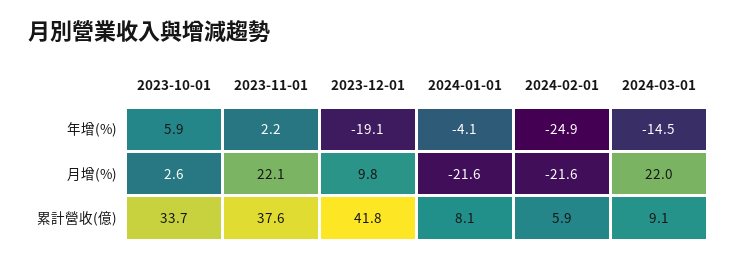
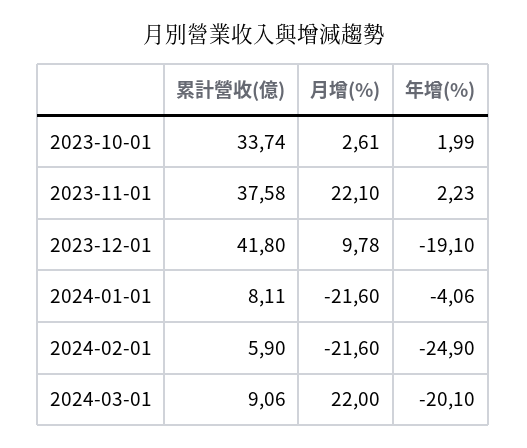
  {
    "2023-10-01": {
-     "年增(%)": 5.9,
+     "年增(%)": 1.99,
      "月增(%)": 2.61,
      "累計營收(億)": 33.74
    },
    "2023-11-01": {
      "年增(%)": 2.23,
      "月增(%)": 22.1,
      "累計營收(億)": 37.58
    },
    "2023-12-01": {
      "年增(%)": -19.1,
      "月增(%)": 9.78,
      "累計營收(億)": 41.8
    },
    "2024-01-01": {
      "年增(%)": -4.06,
      "月增(%)": -21.6,
      "累計營收(億)": 8.11
    },
    "2024-02-01": {
      "年增(%)": -24.9,
      "月增(%)": -21.6,
      "累計營收(億)": 5.9
    },
    "2024-03-01": {
-     "年增(%)": -14.5,
+     "年增(%)": -20.1,
      "月增(%)": 22,
      "累計營收(億)": 9.06
    }
  }

